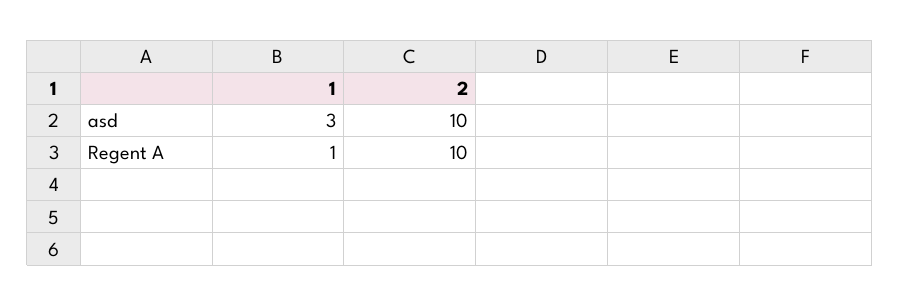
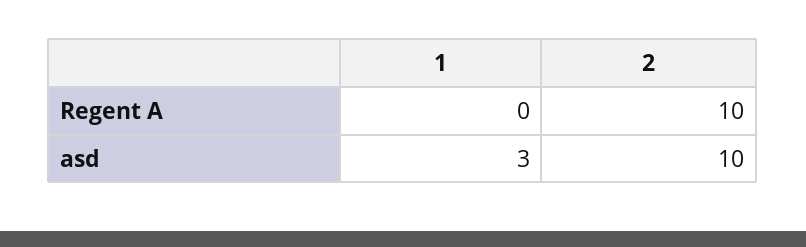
  {
    "1": {
      "asd": 3,
-     "Regent A": 1
+     "Regent A": 0
    },
    "2": {
      "asd": 10,
      "Regent A": 10
    }
  }

